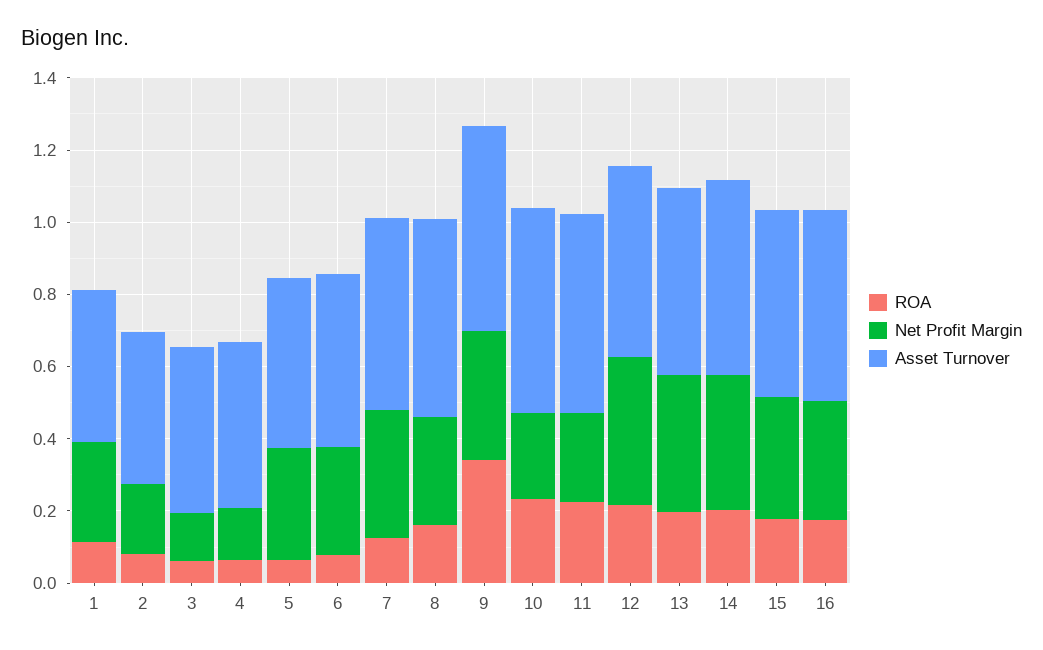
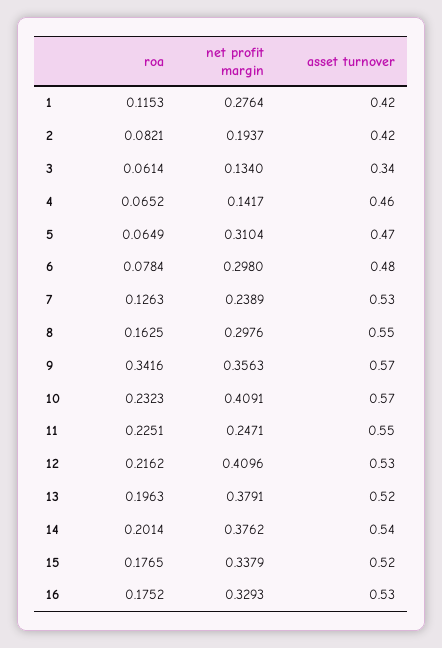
  {
    "ROA": {
      "1": 0.1153,
      "2": 0.0821,
      "3": 0.0614,
      "4": 0.0652,
      "5": 0.0649,
      "6": 0.0784,
      "7": 0.1263,
      "8": 0.1625,
      "9": 0.3416,
      "10": 0.2323,
      "11": 0.2251,
      "12": 0.2162,
      "13": 0.1963,
      "14": 0.2014,
      "15": 0.1765,
      "16": 0.1752
    },
    "Net Profit Margin": {
      "1": 0.2764,
      "2": 0.1937,
      "3": 0.134,
      "4": 0.1417,
      "5": 0.3104,
      "6": 0.298,
-     "7": 0.35,
+     "7": 0.2389,
      "8": 0.2976,
      "9": 0.3563,
-     "10": 0.25,
+     "10": 0.4091,
      "11": 0.2471,
      "12": 0.4096,
      "13": 0.3791,
      "14": 0.3762,
      "15": 0.3379,
      "16": 0.3293
    },
    "Asset Turnover": {
      "1": 0.42,
      "2": 0.42,
-     "3": 0.45,
+     "3": 0.34,
      "4": 0.46,
      "5": 0.47,
      "6": 0.48,
      "7": 0.53,
      "8": 0.55,
      "9": 0.57,
      "10": 0.57,
      "11": 0.55,
      "12": 0.53,
      "13": 0.52,
      "14": 0.54,
      "15": 0.52,
      "16": 0.53
    }
  }

